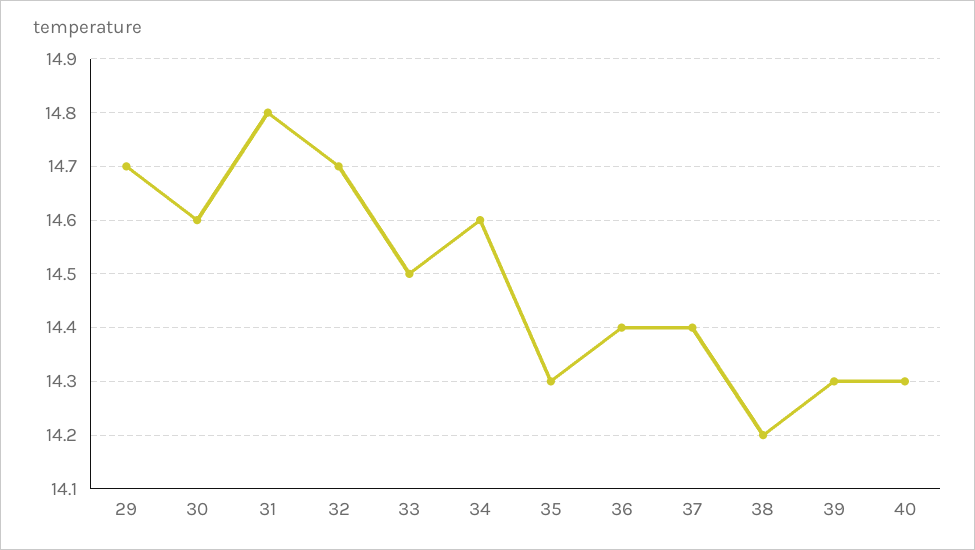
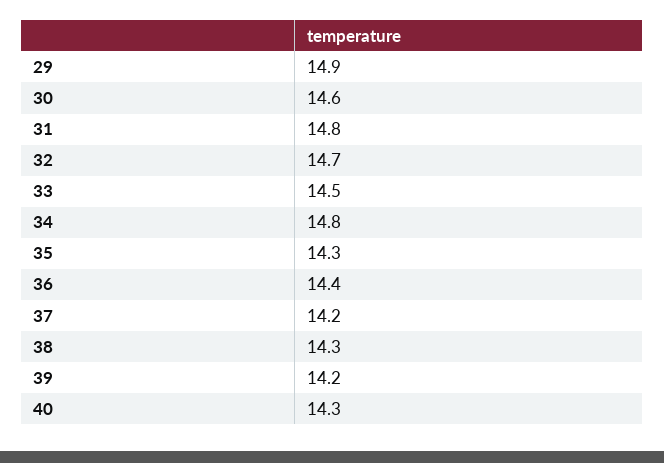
  {
-   "29": 14.7,
+   "29": 14.9,
    "30": 14.6,
    "31": 14.8,
    "32": 14.7,
    "33": 14.5,
-   "34": 14.6,
+   "34": 14.8,
    "35": 14.3,
    "36": 14.4,
-   "37": 14.4,
+   "37": 14.2,
-   "38": 14.2,
+   "38": 14.3,
-   "39": 14.3,
+   "39": 14.2,
    "40": 14.3
  }

